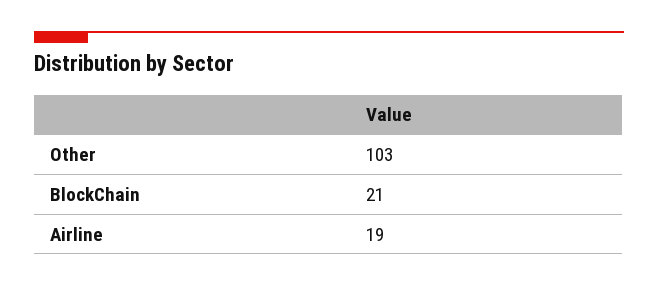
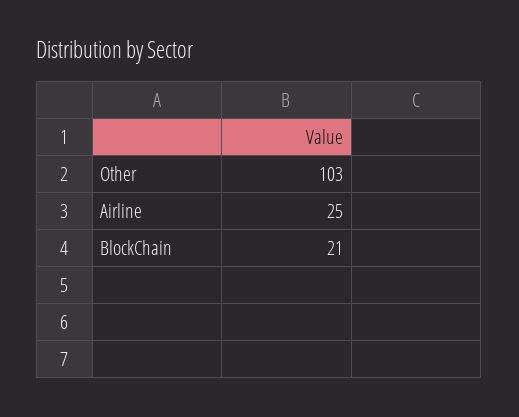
  {
    "Other": 103,
    "BlockChain": 21,
-   "Airline": 19
+   "Airline": 25
  }

